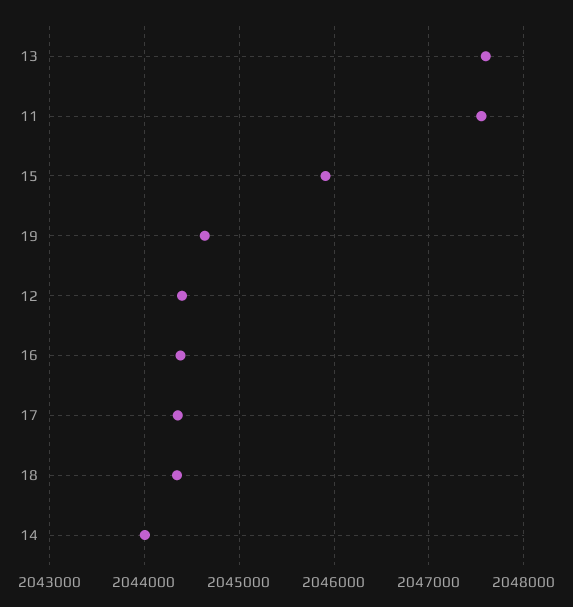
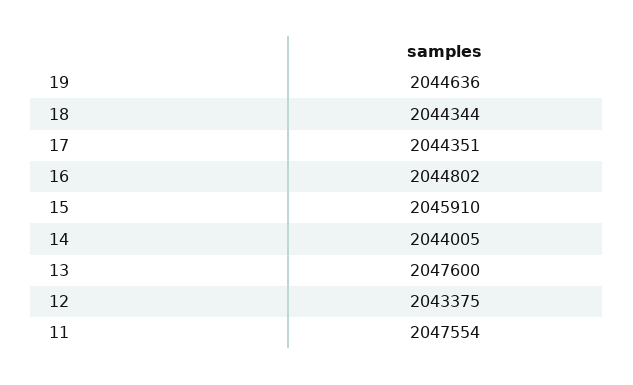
  {
    "13": 2047600,
    "11": 2047554,
    "15": 2045910,
    "19": 2044636,
-   "12": 2044400,
+   "12": 2043375,
-   "16": 2044400,
+   "16": 2044802,
    "17": 2044351,
    "18": 2044344,
    "14": 2044005
  }

